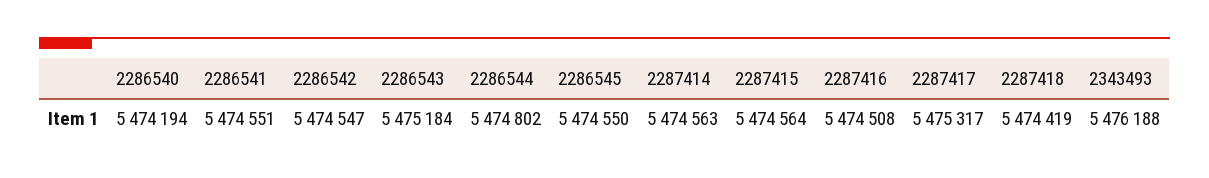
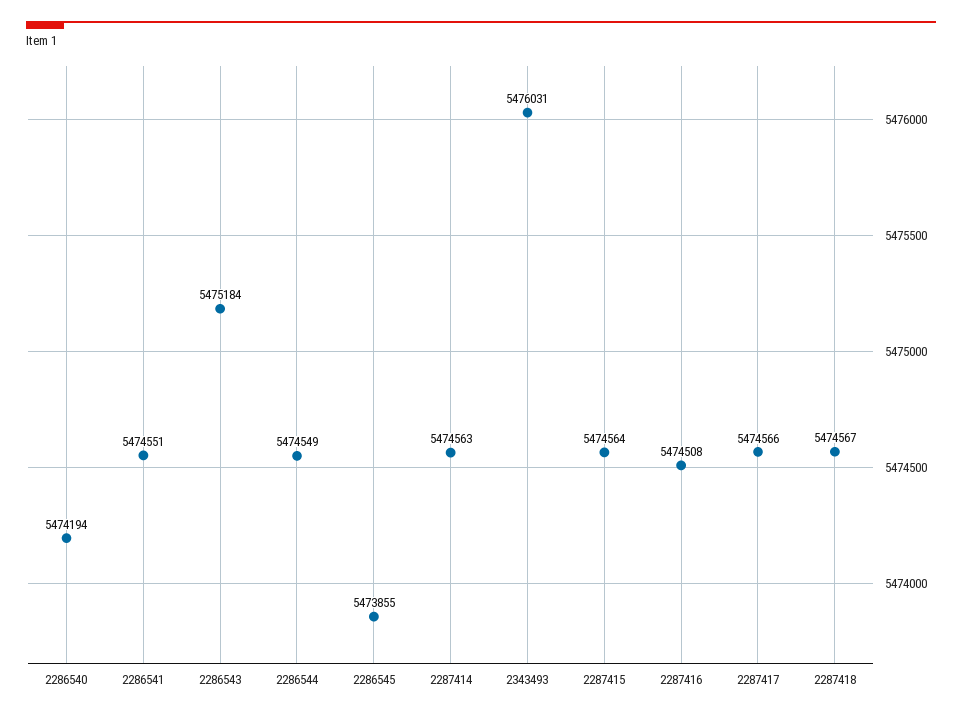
  {
    "2286540": 5474194,
    "2286541": 5474551,
-   "2286542": 5474547,
    "2286543": 5475184,
-   "2286544": 5474802,
+   "2286544": 5474549,
-   "2286545": 5474550,
+   "2286545": 5473855,
    "2287414": 5474563,
    "2287415": 5474564,
    "2287416": 5474508,
-   "2287417": 5475317,
+   "2287417": 5474566,
-   "2287418": 5474419,
+   "2287418": 5474567,
-   "2343493": 5476188
+   "2343493": 5476031
  }

